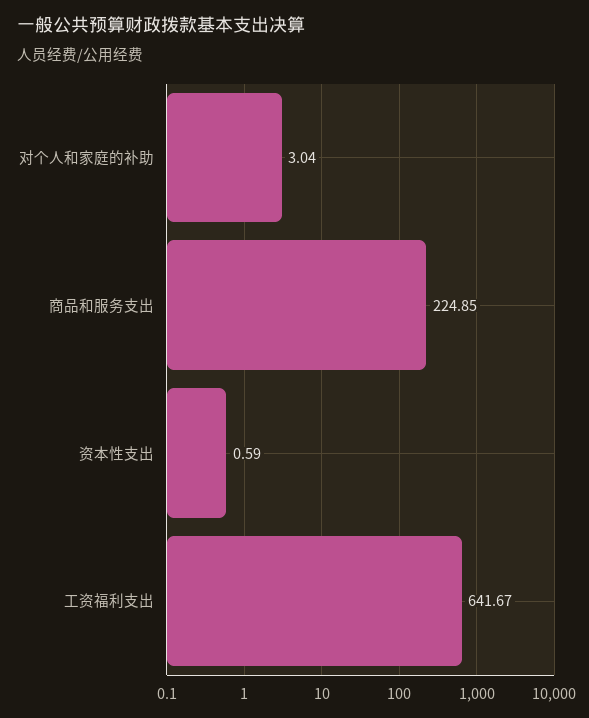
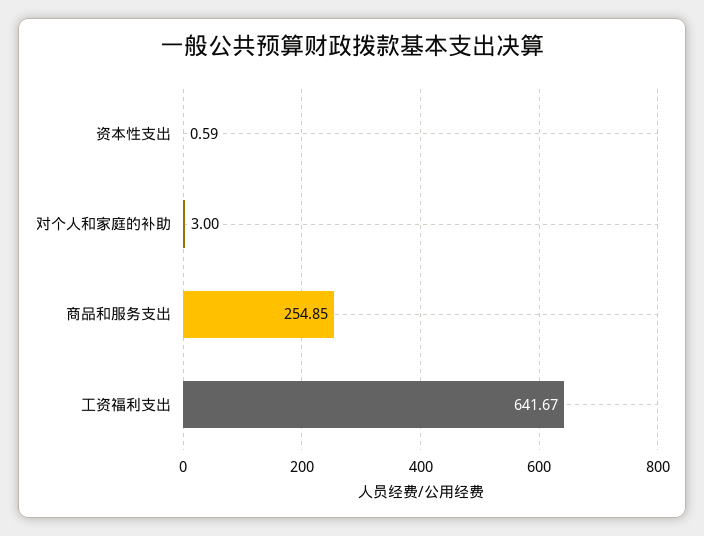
  {
-   "对个人和家庭的补助": 3.04,
+   "对个人和家庭的补助": 3,
-   "商品和服务支出": 224.85,
+   "商品和服务支出": 254.85,
    "资本性支出": 0.59,
    "工资福利支出": 641.67
  }

